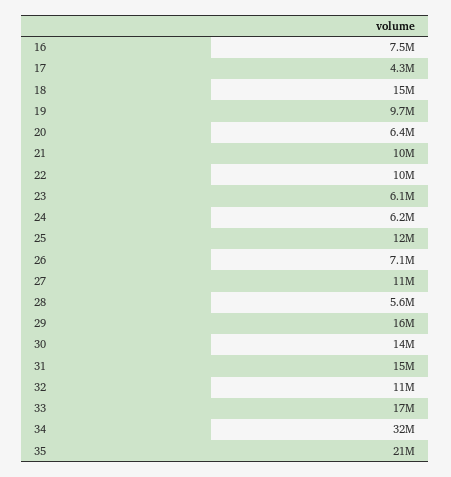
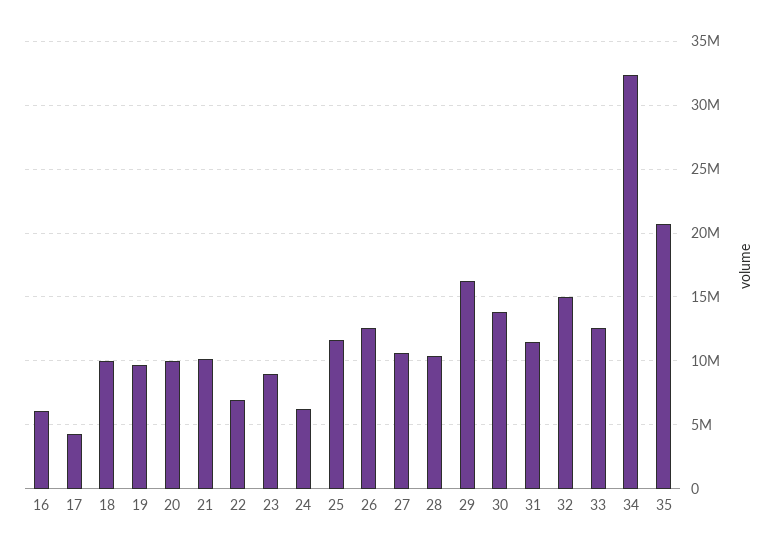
  {
-   "16": 7500000,
+   "16": 6000000,
    "17": 4300000,
-   "18": 15000000,
+   "18": 10000000,
    "19": 9700000,
-   "20": 6400000,
+   "20": 10000000,
    "21": 10000000,
-   "22": 10000000,
+   "22": 7000000,
-   "23": 6100000,
+   "23": 9000000,
    "24": 6200000,
    "25": 12000000,
-   "26": 7100000,
+   "26": 12500000,
    "27": 11000000,
-   "28": 5600000,
+   "28": 10500000,
    "29": 16000000,
    "30": 14000000,
-   "31": 15000000,
+   "31": 11500000,
-   "32": 11000000,
+   "32": 15000000,
-   "33": 17000000,
+   "33": 12500000,
    "34": 32000000,
    "35": 21000000
  }

